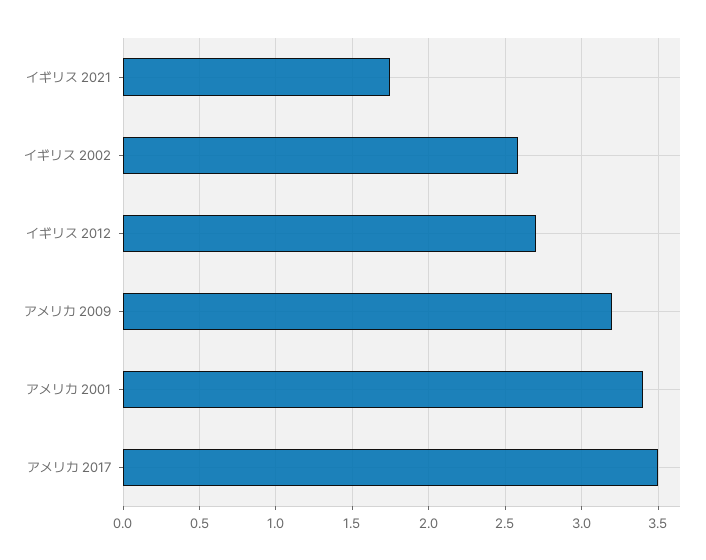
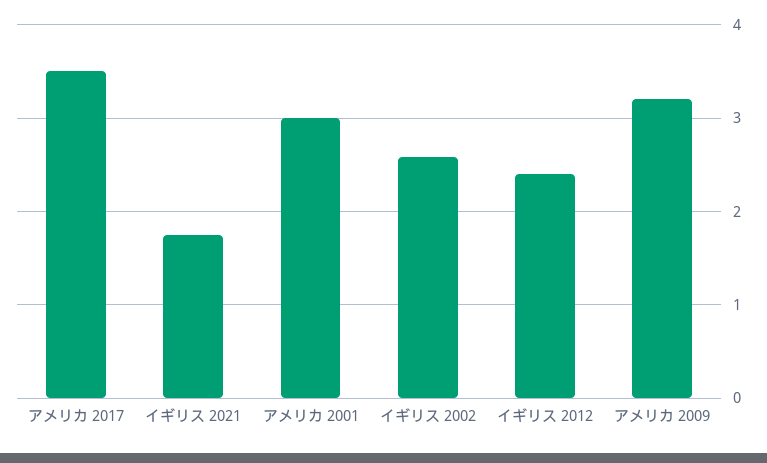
  {
    "イギリス 2021": 1.75,
    "イギリス 2002": 2.6,
-   "イギリス 2012": 2.7,
+   "イギリス 2012": 2.4,
    "アメリカ 2009": 3.2,
-   "アメリカ 2001": 3.4,
+   "アメリカ 2001": 3,
    "アメリカ 2017": 3.5
  }

